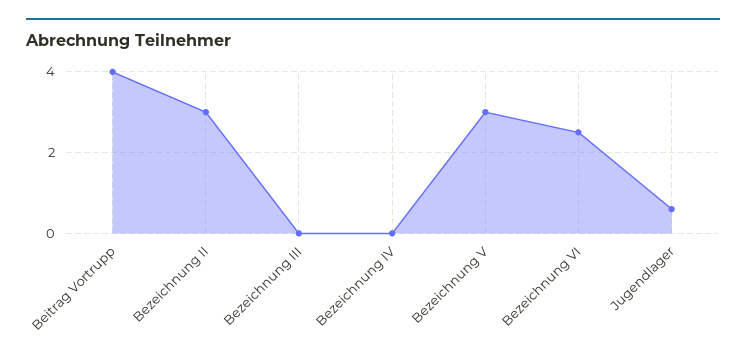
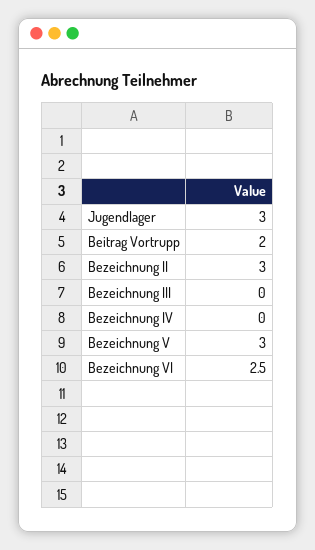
  {
-   "Beitrag Vortrupp": 4,
+   "Beitrag Vortrupp": 2,
    "Bezeichnung II": 3,
    "Bezeichnung III": 0,
    "Bezeichnung IV": 0,
    "Bezeichnung V": 3,
    "Bezeichnung VI": 2.5,
-   "Jugendlager": 0.5
+   "Jugendlager": 3
  }

